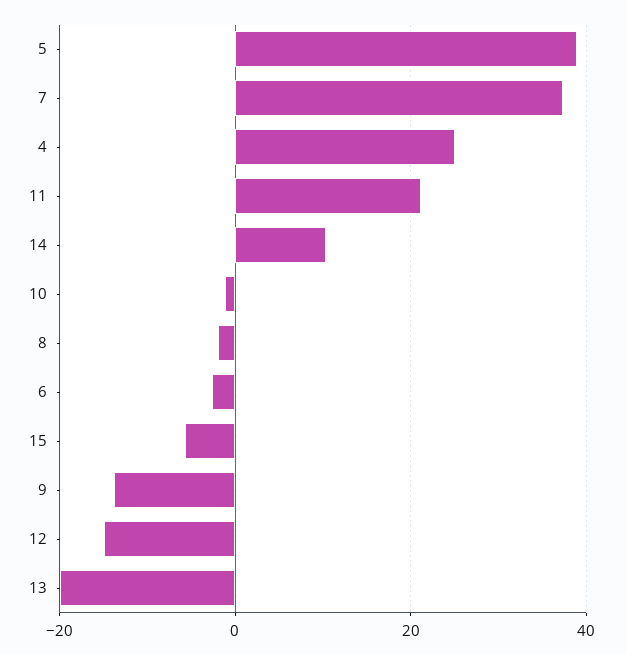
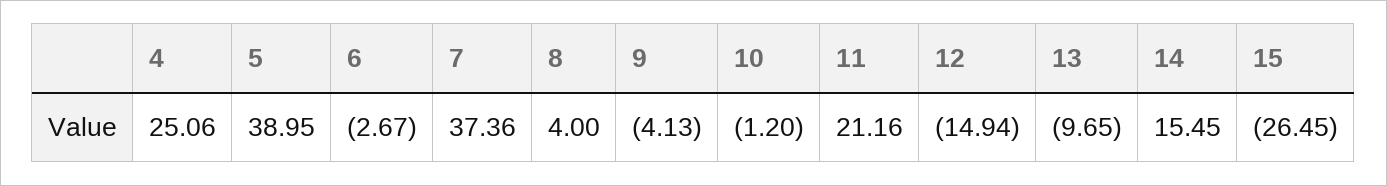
  {
    "5": 38.95,
    "7": 37.36,
    "4": 25.06,
    "11": 21.16,
-   "14": 10,
+   "14": 15.45,
    "10": -1.2,
-   "8": -2,
+   "8": 4,
    "6": -2.67,
-   "15": -6,
+   "15": -26.45,
-   "9": -14,
+   "9": -4.13,
    "12": -14.94,
-   "13": -20
+   "13": -9.65
  }

